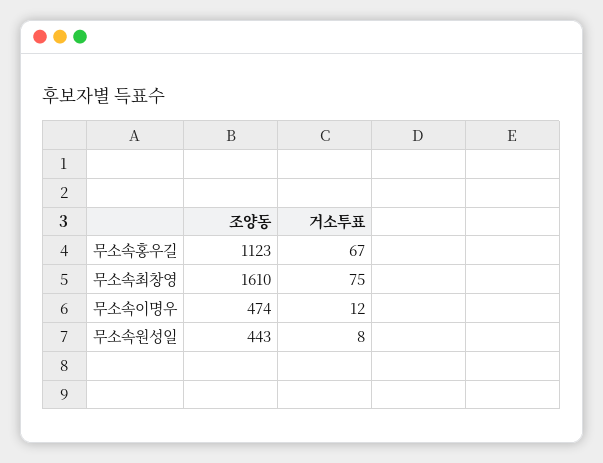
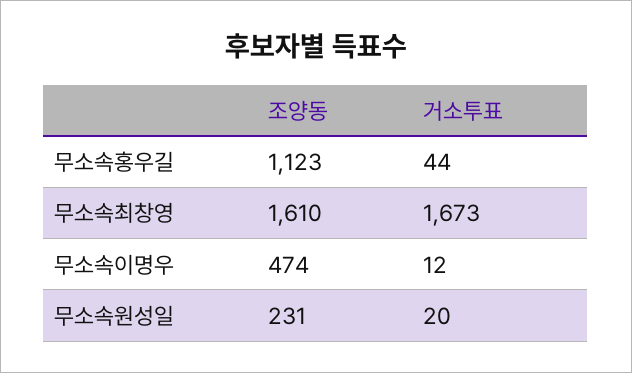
  {
    "조양동": {
      "무소속홍우길": 1123,
      "무소속최창영": 1610,
      "무소속이명우": 474,
-     "무소속원성일": 443
+     "무소속원성일": 231
    },
    "거소투표": {
-     "무소속홍우길": 67,
+     "무소속홍우길": 44,
-     "무소속최창영": 75,
+     "무소속최창영": 1673,
      "무소속이명우": 12,
-     "무소속원성일": 8
+     "무소속원성일": 20
    }
  }

